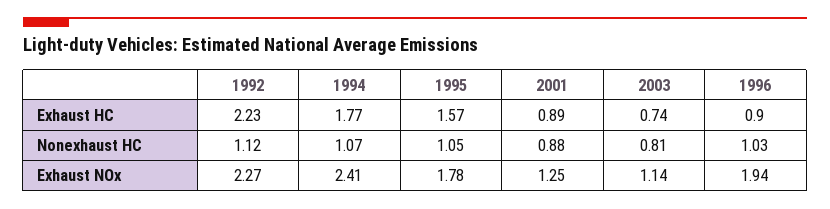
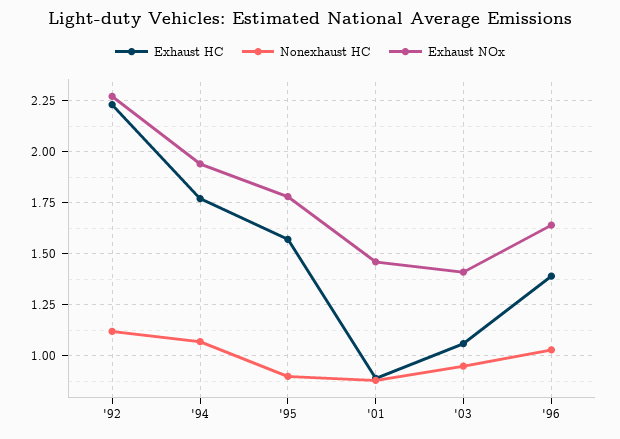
  {
    "Exhaust HC": {
      "1992": 2.23,
      "1994": 1.77,
      "1995": 1.57,
      "2001": 0.89,
-     "2003": 0.74,
+     "2003": 1.05,
-     "1996": 0.9
+     "1996": 1.4
    },
    "Nonexhaust HC": {
      "1992": 1.12,
      "1994": 1.07,
-     "1995": 1.05,
+     "1995": 0.9,
      "2001": 0.88,
-     "2003": 0.81,
+     "2003": 0.95,
      "1996": 1.03
    },
    "Exhaust NOx": {
      "1992": 2.27,
-     "1994": 2.41,
+     "1994": 1.95,
      "1995": 1.78,
-     "2001": 1.25,
+     "2001": 1.45,
-     "2003": 1.14,
+     "2003": 1.4,
-     "1996": 1.94
+     "1996": 1.65
    }
  }

